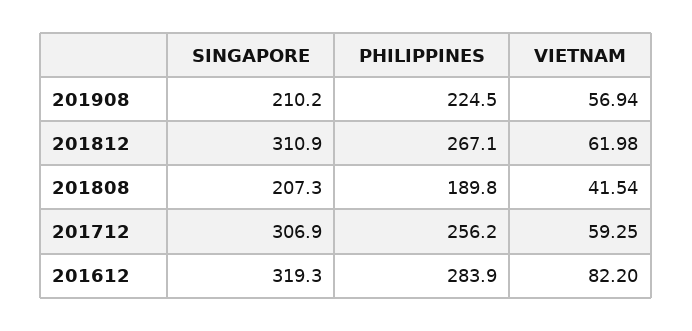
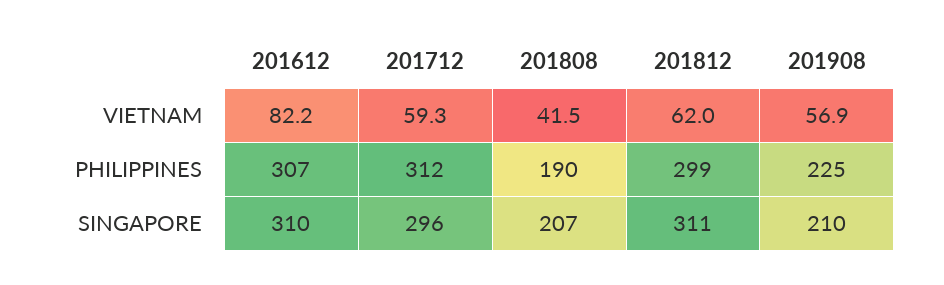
  {
    "SINGAPORE": {
      "201908": 210.2,
      "201812": 310.9,
      "201808": 207.3,
-     "201712": 306.9,
+     "201712": 296,
-     "201612": 319.3
+     "201612": 310
    },
    "PHILIPPINES": {
      "201908": 224.5,
-     "201812": 267.1,
+     "201812": 299,
      "201808": 189.8,
-     "201712": 256.2,
+     "201712": 312,
-     "201612": 283.9
+     "201612": 307
    },
    "VIETNAM": {
      "201908": 56.94,
      "201812": 61.98,
      "201808": 41.54,
      "201712": 59.25,
      "201612": 82.2
    }
  }

